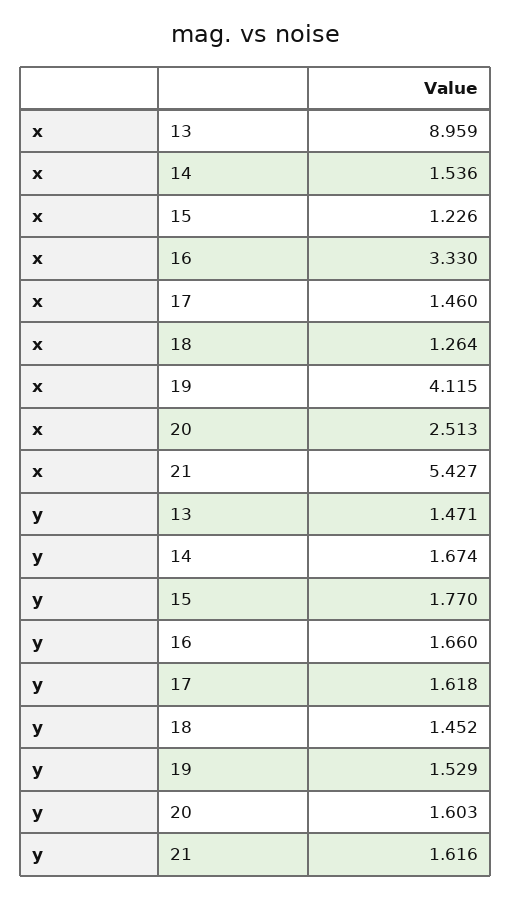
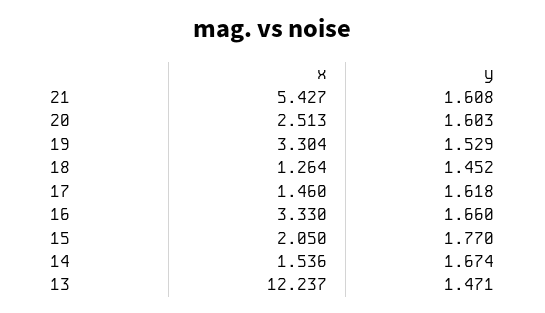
  {
    "x": {
-     "13": 8.959,
+     "13": 12.237,
      "14": 1.536,
-     "15": 1.226,
+     "15": 2.05,
      "16": 3.33,
      "17": 1.46,
      "18": 1.264,
-     "19": 4.115,
+     "19": 3.304,
      "20": 2.513,
      "21": 5.427
    },
    "y": {
      "13": 1.471,
      "14": 1.674,
      "15": 1.77,
      "16": 1.66,
      "17": 1.618,
      "18": 1.452,
      "19": 1.529,
      "20": 1.603,
-     "21": 1.616
+     "21": 1.608
    }
  }

